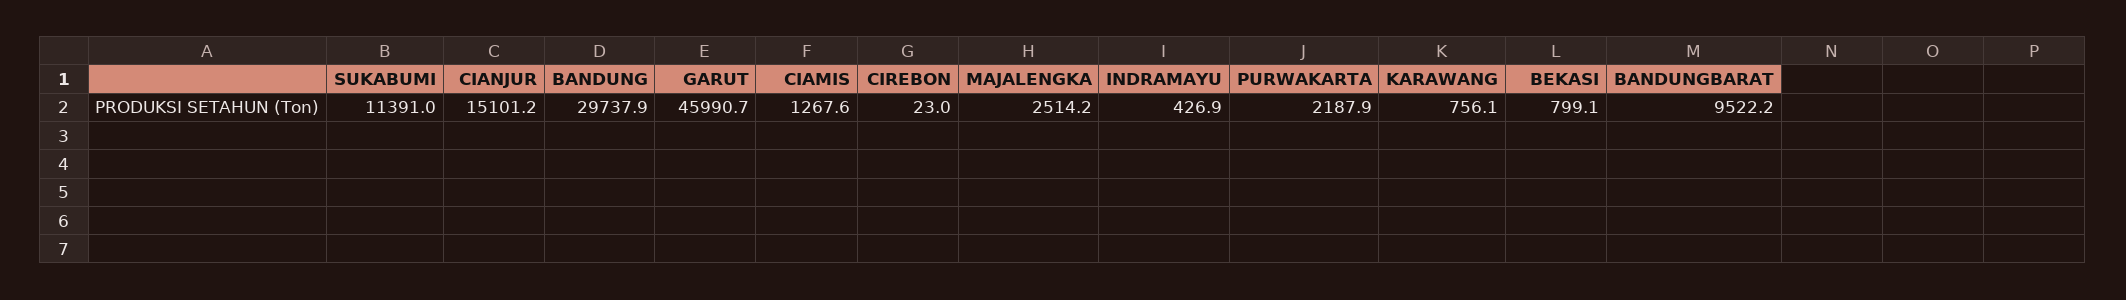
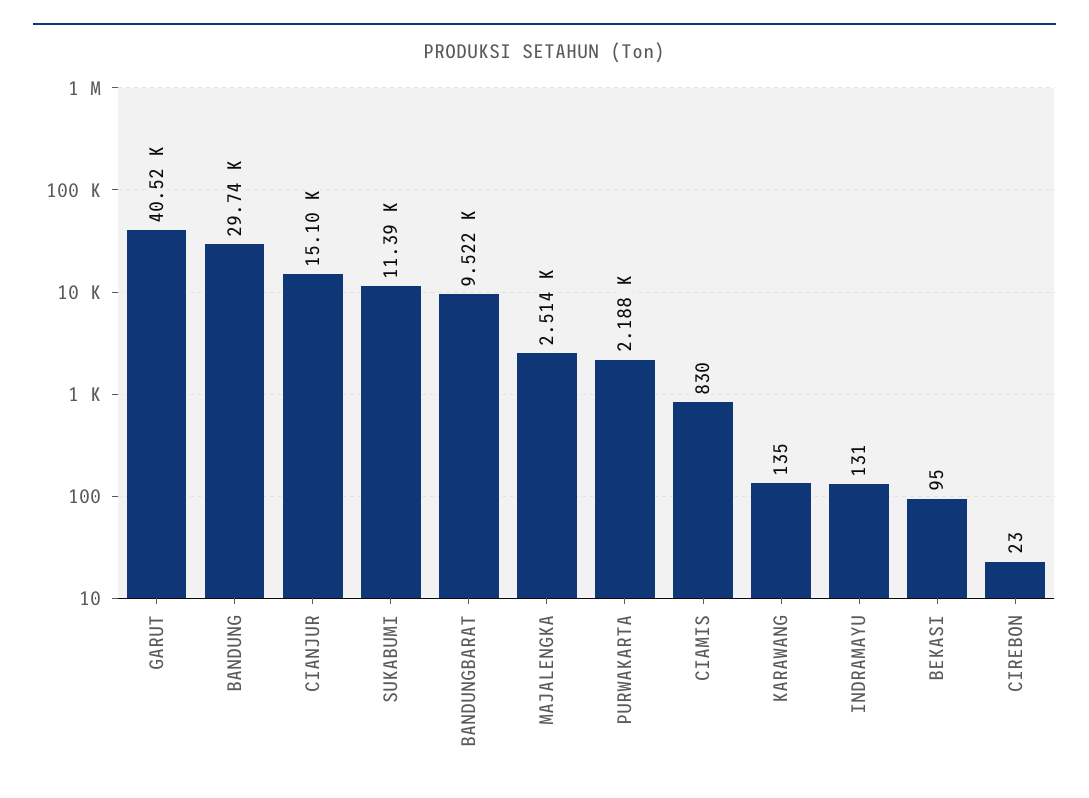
  {
    "SUKABUMI": 11391,
    "CIANJUR": 15101.2,
    "BANDUNG": 29737.9,
-   "GARUT": 45990.7,
+   "GARUT": 40520,
-   "CIAMIS": 1267.6,
+   "CIAMIS": 830,
    "CIREBON": 23,
    "MAJALENGKA": 2514.2,
-   "INDRAMAYU": 426.9,
+   "INDRAMAYU": 131,
    "PURWAKARTA": 2187.9,
-   "KARAWANG": 756.1,
+   "KARAWANG": 135,
-   "BEKASI": 799.1,
+   "BEKASI": 95,
    "BANDUNGBARAT": 9522.2
  }

